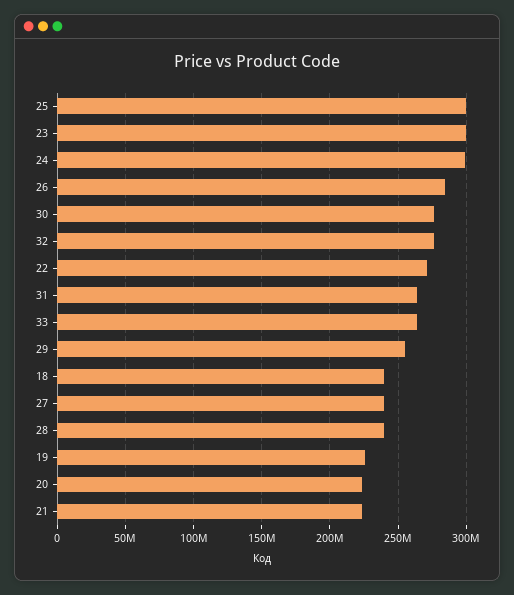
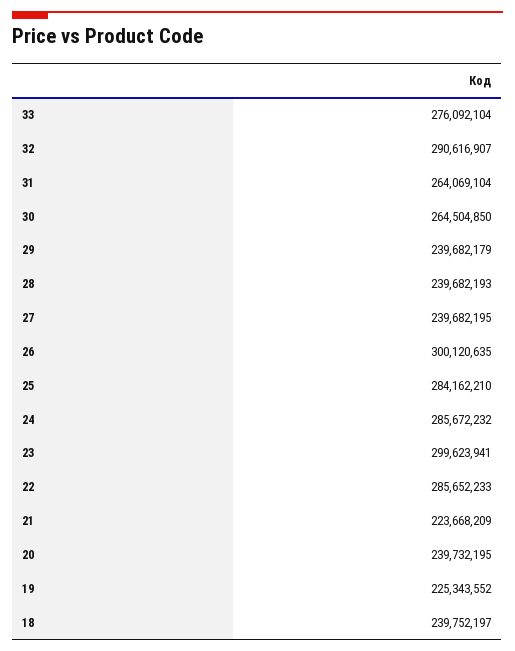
  {
-   "25": 300000000,
+   "25": 284162210,
    "23": 299623941,
-   "24": 300000000,
+   "24": 285672232,
-   "26": 285000000,
+   "26": 300120635,
-   "30": 275000000,
+   "30": 264504850,
-   "32": 275000000,
+   "32": 290616907,
-   "22": 270000000,
+   "22": 285652233,
    "31": 264069104,
-   "33": 265000000,
+   "33": 276092104,
-   "29": 255000000,
+   "29": 239682179,
    "18": 239752197,
    "27": 239682195,
    "28": 239682193,
    "19": 225343552,
-   "20": 225000000,
+   "20": 239732195,
    "21": 223668209
  }

